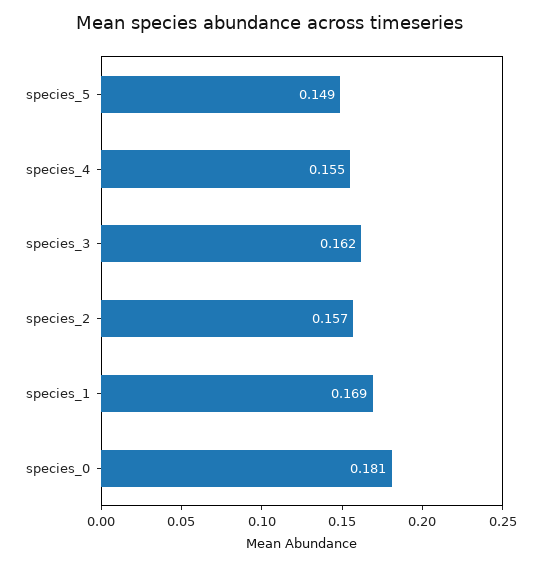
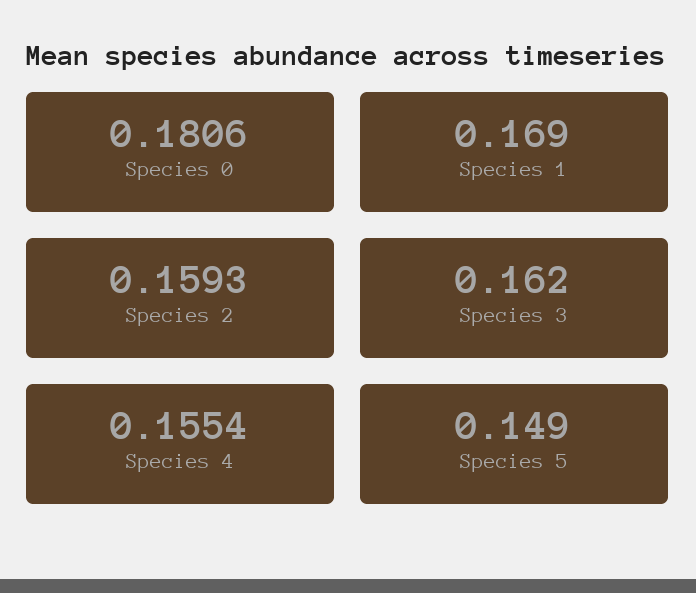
  {
    "species_5": 0.149,
    "species_4": 0.1554,
    "species_3": 0.162,
-   "species_2": 0.157,
+   "species_2": 0.1593,
    "species_1": 0.169,
    "species_0": 0.1806
  }

